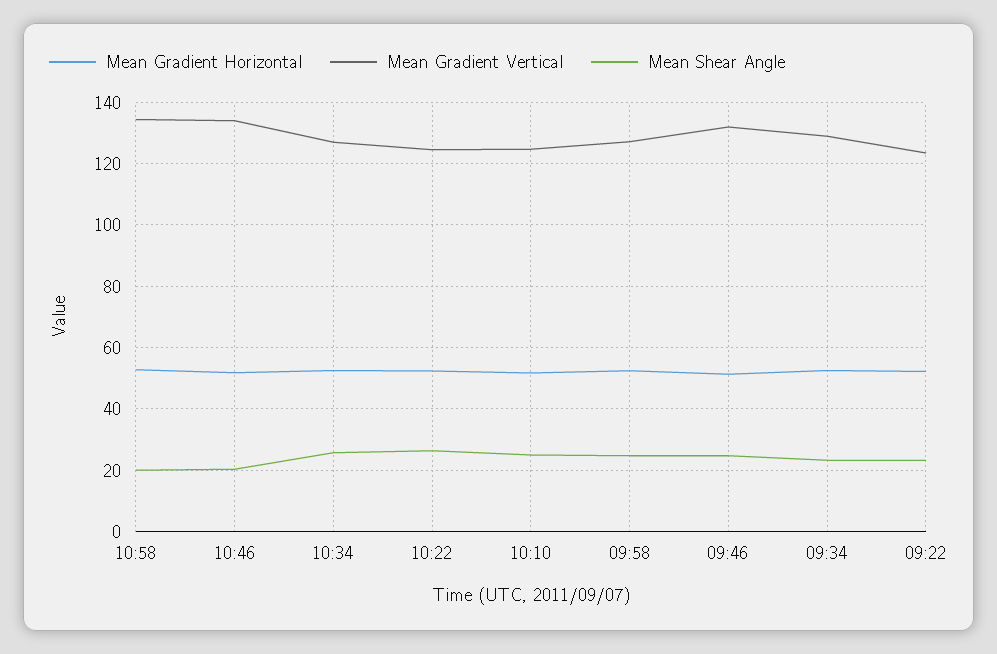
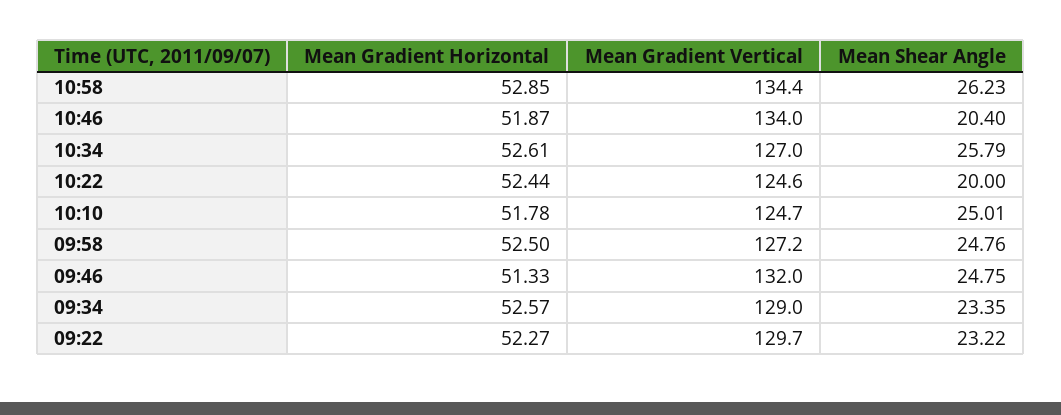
  {
    "Mean Gradient Horizontal": {
      "10:58": 52.85,
      "10:46": 51.87,
      "10:34": 52.61,
      "10:22": 52.44,
      "10:10": 51.78,
      "09:58": 52.5,
      "09:46": 51.33,
      "09:34": 52.57,
      "09:22": 52.27
    },
    "Mean Gradient Vertical": {
      "10:58": 134.4,
      "10:46": 134,
      "10:34": 127,
      "10:22": 124.6,
      "10:10": 124.7,
      "09:58": 127.2,
      "09:46": 132,
      "09:34": 129,
-     "09:22": 124
+     "09:22": 129.7
    },
    "Mean Shear Angle": {
-     "10:58": 20,
+     "10:58": 26.23,
      "10:46": 20.4,
      "10:34": 25.79,
-     "10:22": 26,
+     "10:22": 20,
      "10:10": 25.01,
      "09:58": 24.76,
      "09:46": 24.75,
      "09:34": 23.35,
      "09:22": 23.22
    }
  }

